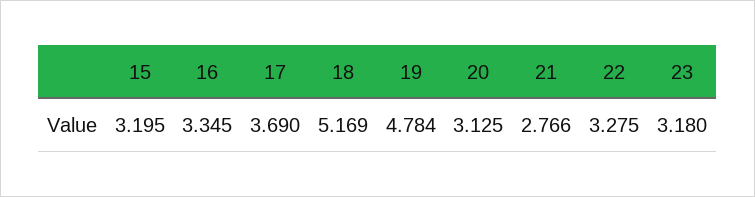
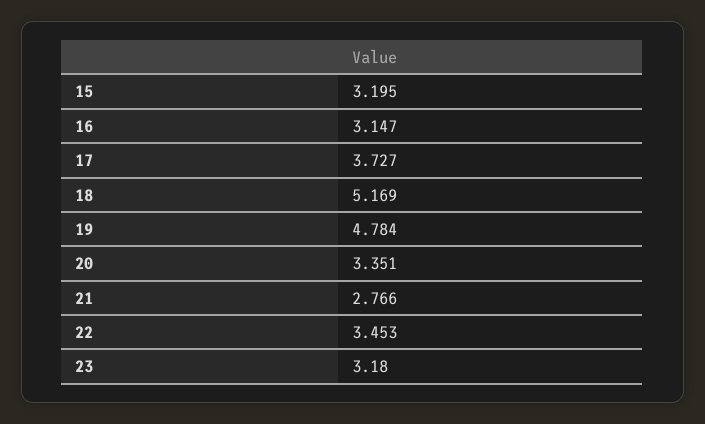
  {
    "15": 3.195,
-   "16": 3.345,
+   "16": 3.147,
-   "17": 3.69,
+   "17": 3.727,
    "18": 5.169,
    "19": 4.784,
-   "20": 3.125,
+   "20": 3.351,
    "21": 2.766,
-   "22": 3.275,
+   "22": 3.453,
    "23": 3.18
  }

